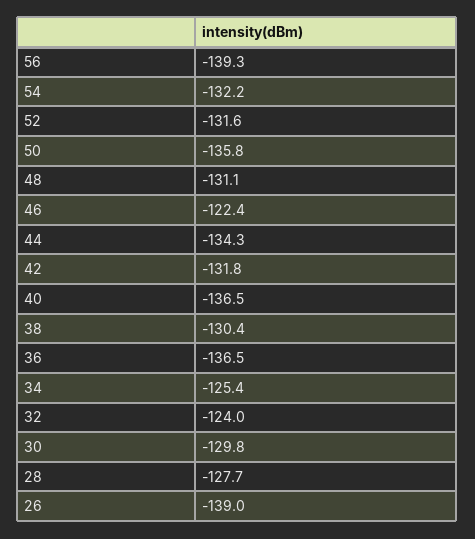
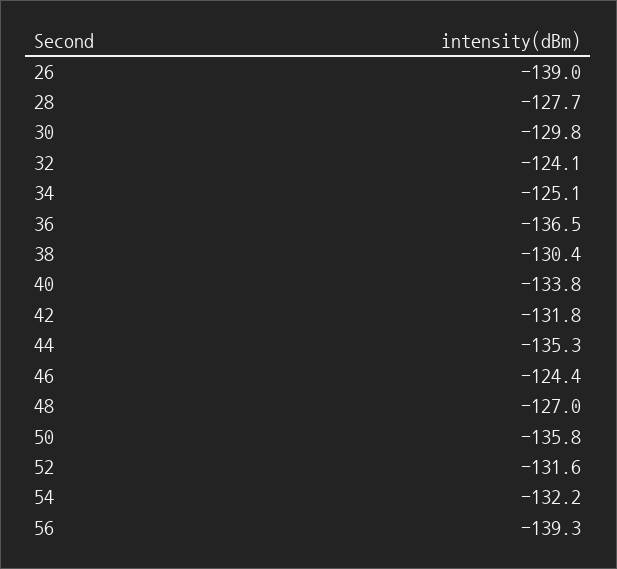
  {
    "56": -139.3,
    "54": -132.2,
    "52": -131.6,
    "50": -135.8,
-   "48": -131.1,
+   "48": -127,
-   "46": -122.4,
+   "46": -124.4,
-   "44": -134.3,
+   "44": -135.3,
    "42": -131.8,
-   "40": -136.5,
+   "40": -133.8,
    "38": -130.4,
    "36": -136.5,
-   "34": -125.4,
+   "34": -125.1,
-   "32": -124,
+   "32": -124.1,
    "30": -129.8,
    "28": -127.7,
    "26": -139
  }

